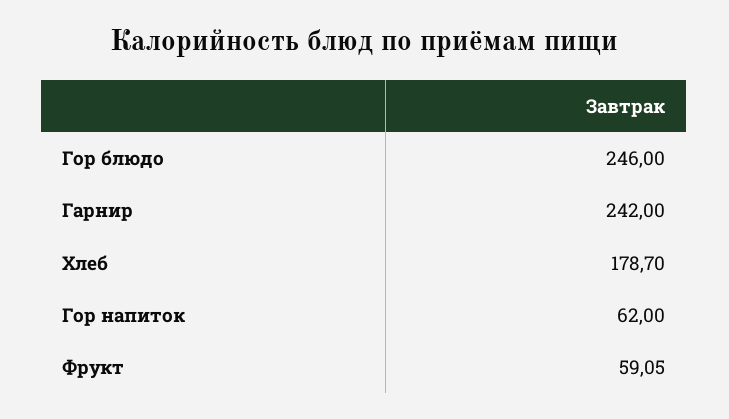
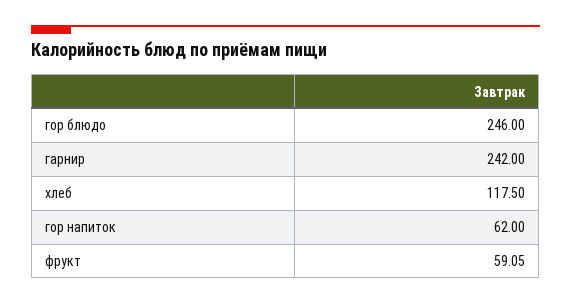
  {
    "Гор блюдо": 246,
    "Гарнир": 242,
-   "Хлеб": 178.7,
+   "Хлеб": 117.5,
    "Гор напиток": 62,
    "Фрукт": 59.05
  }

